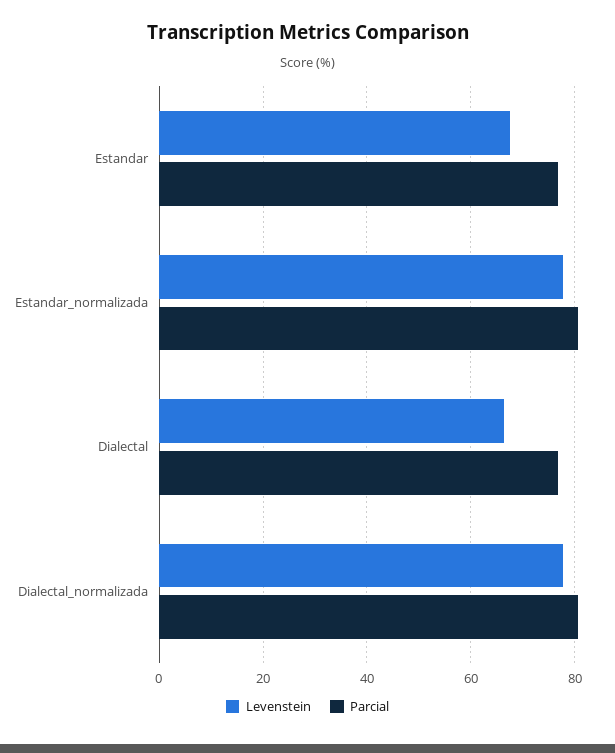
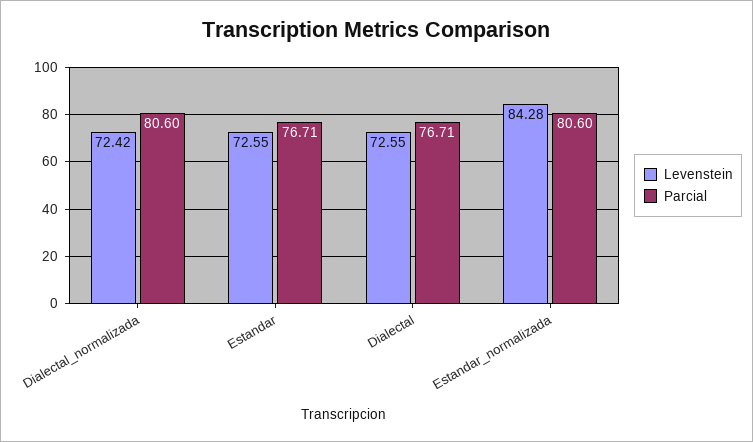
  {
    "Levenstein": {
-     "Estandar": 68,
+     "Estandar": 72.55,
-     "Estandar_normalizada": 78,
+     "Estandar_normalizada": 84.28,
-     "Dialectal": 66,
+     "Dialectal": 72.55,
-     "Dialectal_normalizada": 78
+     "Dialectal_normalizada": 72.42
    },
    "Parcial": {
      "Estandar": 76.71,
      "Estandar_normalizada": 80.6,
      "Dialectal": 76.71,
      "Dialectal_normalizada": 80.6
    }
  }

